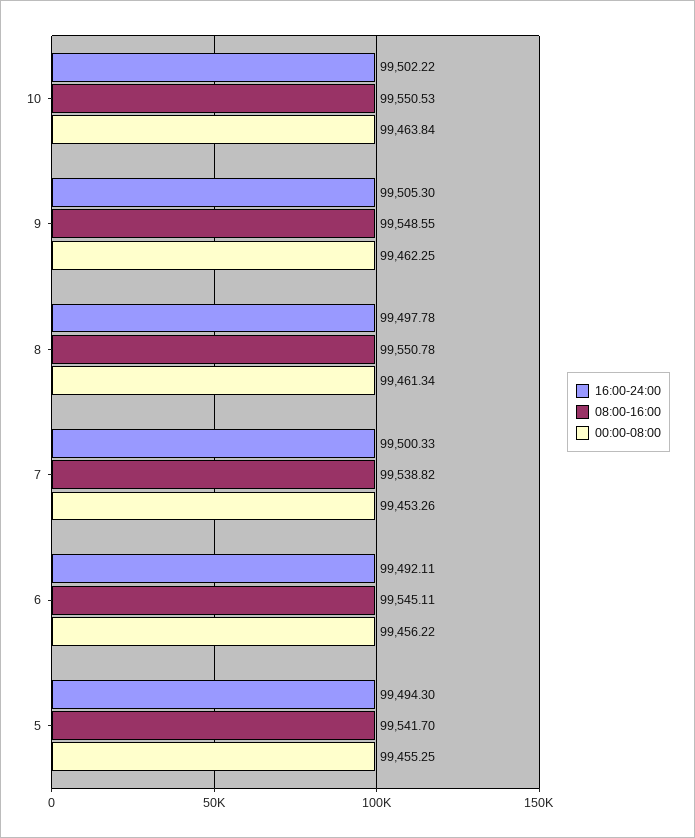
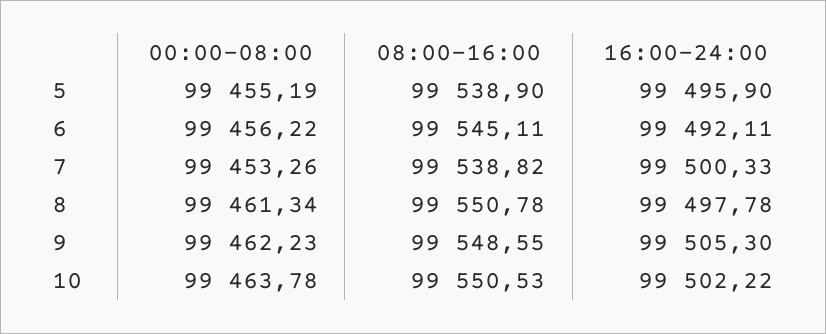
  {
    "16:00-24:00": {
      "10": 99502.22,
      "9": 99505.3,
      "8": 99497.78,
      "7": 99500.33,
      "6": 99492.11,
-     "5": 99494.3
+     "5": 99495.9
    },
    "08:00-16:00": {
      "10": 99550.53,
      "9": 99548.55,
      "8": 99550.78,
      "7": 99538.82,
      "6": 99545.11,
-     "5": 99541.7
+     "5": 99538.9
    },
    "00:00-08:00": {
-     "10": 99463.84,
+     "10": 99463.78,
-     "9": 99462.25,
+     "9": 99462.23,
      "8": 99461.34,
      "7": 99453.26,
      "6": 99456.22,
-     "5": 99455.25
+     "5": 99455.19
    }
  }

